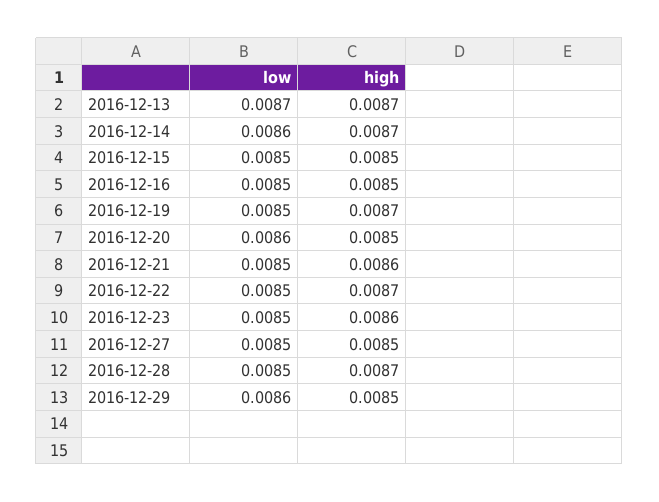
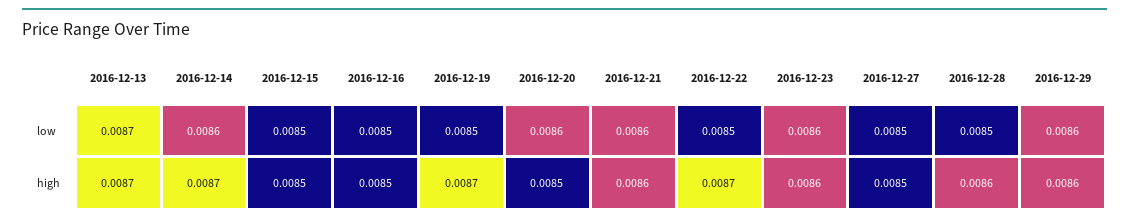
  {
    "low": {
      "2016-12-13": 0.0087,
      "2016-12-14": 0.0086,
      "2016-12-15": 0.0085,
      "2016-12-16": 0.0085,
      "2016-12-19": 0.0085,
      "2016-12-20": 0.0086,
-     "2016-12-21": 0.0085,
+     "2016-12-21": 0.0086,
      "2016-12-22": 0.0085,
-     "2016-12-23": 0.0085,
+     "2016-12-23": 0.0086,
      "2016-12-27": 0.0085,
      "2016-12-28": 0.0085,
      "2016-12-29": 0.0086
    },
    "high": {
      "2016-12-13": 0.0087,
      "2016-12-14": 0.0087,
      "2016-12-15": 0.0085,
      "2016-12-16": 0.0085,
      "2016-12-19": 0.0087,
      "2016-12-20": 0.0085,
      "2016-12-21": 0.0086,
      "2016-12-22": 0.0087,
      "2016-12-23": 0.0086,
      "2016-12-27": 0.0085,
-     "2016-12-28": 0.0087,
+     "2016-12-28": 0.0086,
-     "2016-12-29": 0.0085
+     "2016-12-29": 0.0086
    }
  }

